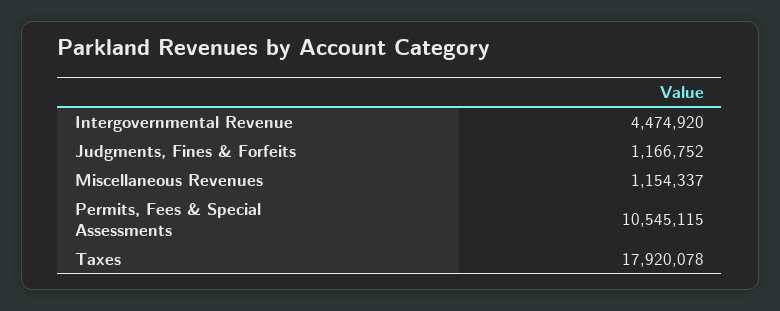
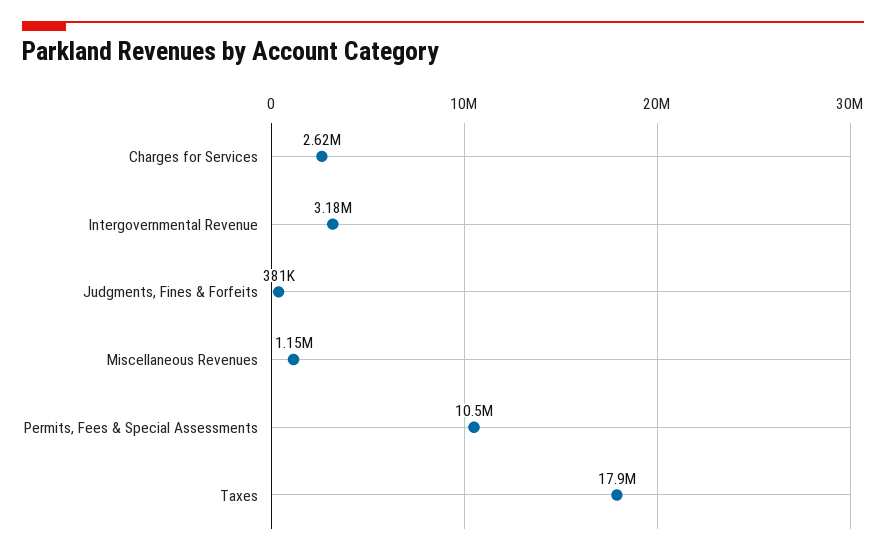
  {
-   "Intergovernmental Revenue": 4474920,
+   "Intergovernmental Revenue": 3180000,
-   "Judgments, Fines & Forfeits": 1166752,
+   "Judgments, Fines & Forfeits": 381000,
    "Miscellaneous Revenues": 1154337,
    "Permits, Fees & Special Assessments": 10545115,
-   "Taxes": 17920078
+   "Taxes": 17920078,
+   "Charges for Services": 2620000
  }

